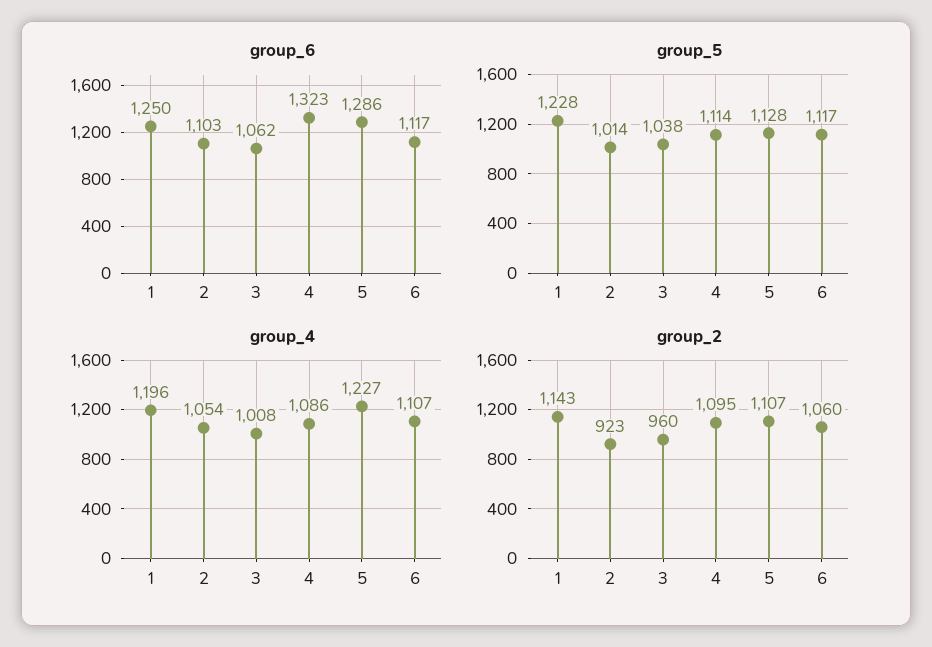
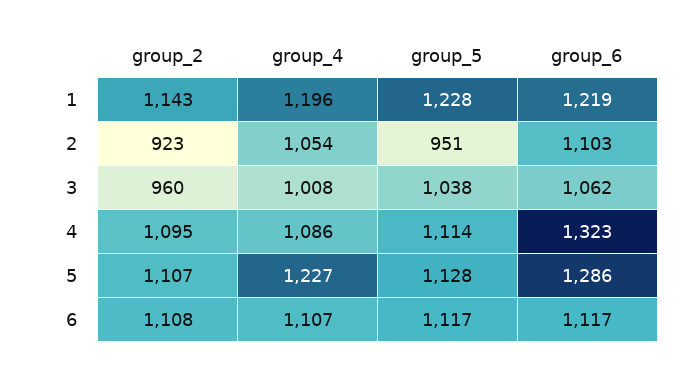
  {
    "group_6": {
-     "1": 1250,
+     "1": 1219,
      "2": 1103,
      "3": 1062,
      "4": 1323,
      "5": 1286,
      "6": 1117
    },
    "group_5": {
      "1": 1228,
-     "2": 1014,
+     "2": 951,
      "3": 1038,
      "4": 1114,
      "5": 1128,
      "6": 1117
    },
    "group_4": {
      "1": 1196,
      "2": 1054,
      "3": 1008,
      "4": 1086,
      "5": 1227,
      "6": 1107
    },
    "group_2": {
      "1": 1143,
      "2": 923,
      "3": 960,
      "4": 1095,
      "5": 1107,
-     "6": 1060
+     "6": 1108
    }
  }

